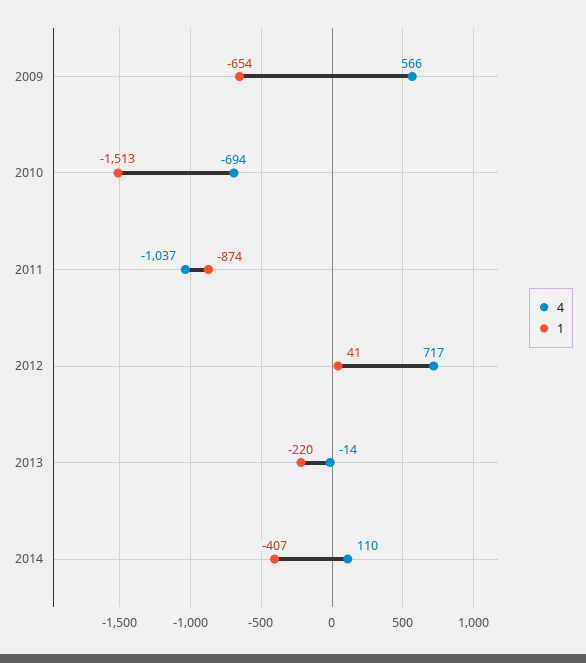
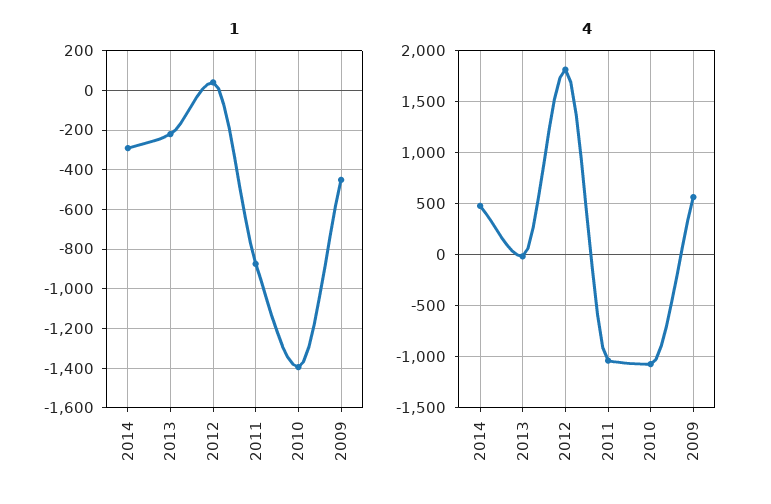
  {
    "4": {
      "2009": 566,
-     "2010": -694,
+     "2010": -1100,
      "2011": -1037,
-     "2012": 717,
+     "2012": 1800,
      "2013": -14,
-     "2014": 110
+     "2014": 500
    },
    "1": {
-     "2009": -654,
+     "2009": -450,
-     "2010": -1513,
+     "2010": -1400,
      "2011": -874,
      "2012": 41,
      "2013": -220,
-     "2014": -407
+     "2014": -300
    }
  }

